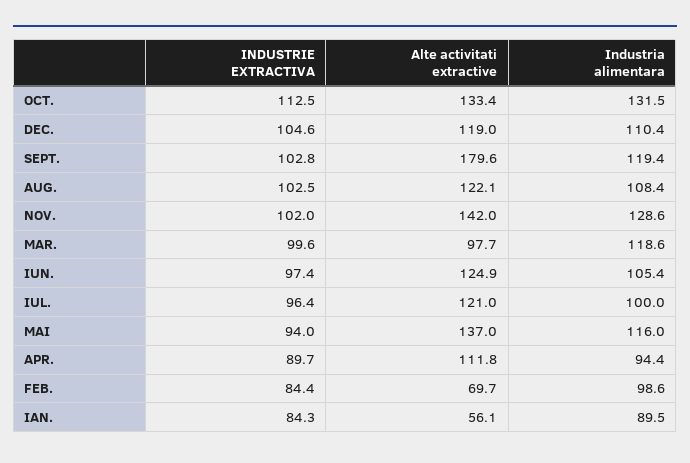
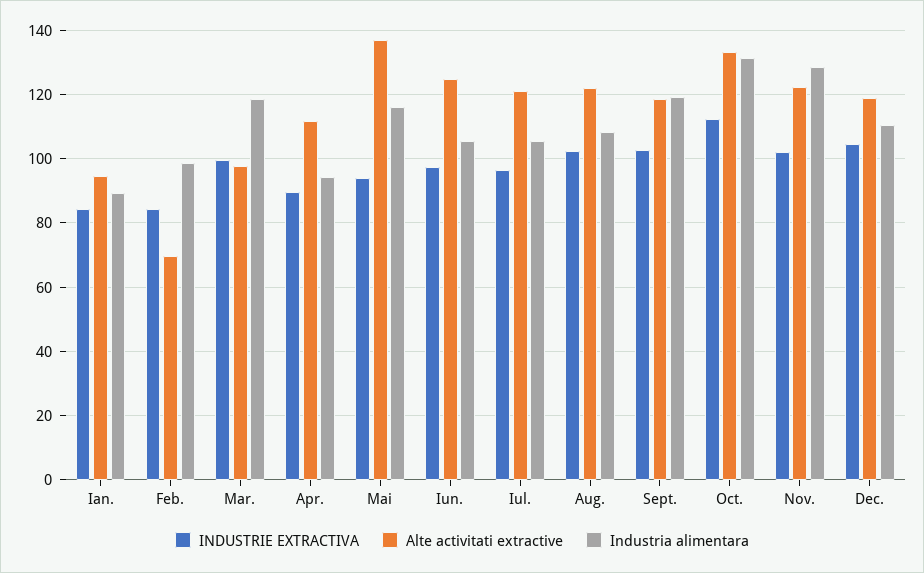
  {
    "INDUSTRIE EXTRACTIVA": {
      "OCT.": 112.5,
      "DEC.": 104.6,
      "SEPT.": 102.8,
      "AUG.": 102.5,
      "NOV.": 102,
      "MAR.": 99.6,
      "IUN.": 97.4,
      "IUL.": 96.4,
      "MAI": 94,
      "APR.": 89.7,
      "FEB.": 84.4,
      "IAN.": 84.3
    },
    "Alte activitati extractive": {
      "OCT.": 133.4,
      "DEC.": 119,
-     "SEPT.": 179.6,
+     "SEPT.": 118,
      "AUG.": 122.1,
-     "NOV.": 142,
+     "NOV.": 122,
      "MAR.": 97.7,
      "IUN.": 124.9,
      "IUL.": 121,
      "MAI": 137,
      "APR.": 111.8,
      "FEB.": 69.7,
-     "IAN.": 56.1
+     "IAN.": 94
    },
    "Industria alimentara": {
      "OCT.": 131.5,
      "DEC.": 110.4,
      "SEPT.": 119.4,
      "AUG.": 108.4,
      "NOV.": 128.6,
      "MAR.": 118.6,
      "IUN.": 105.4,
-     "IUL.": 100,
+     "IUL.": 106,
      "MAI": 116,
      "APR.": 94.4,
      "FEB.": 98.6,
      "IAN.": 89.5
    }
  }

